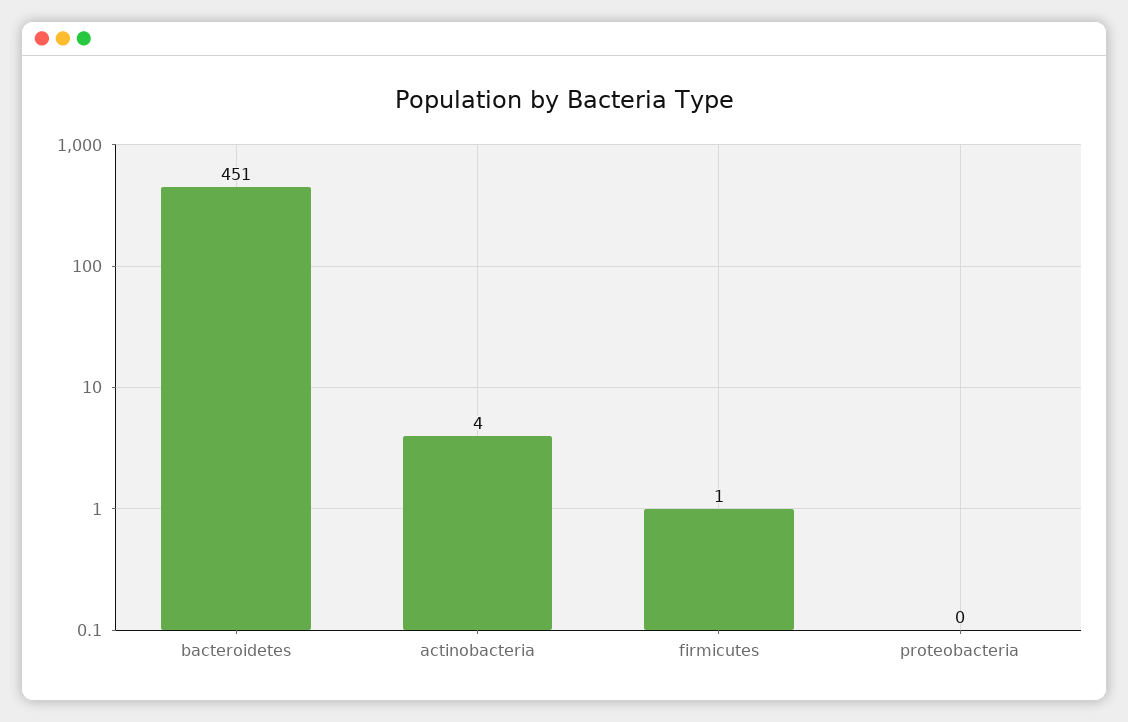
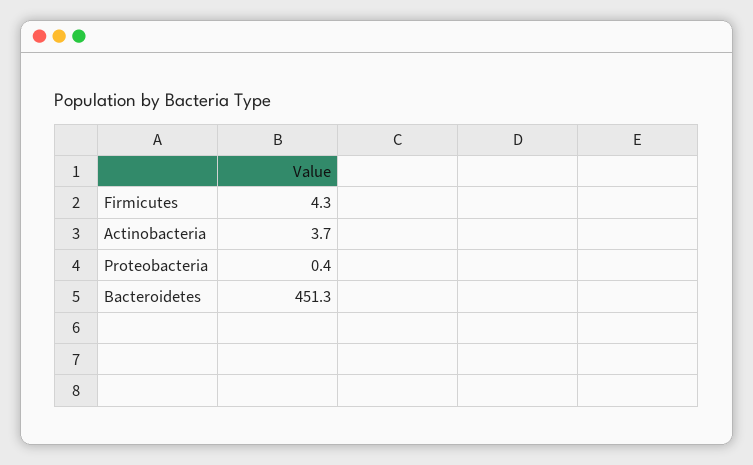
  {
    "bacteroidetes": 451.3,
    "actinobacteria": 3.7,
-   "firmicutes": 1,
+   "firmicutes": 4.3,
    "proteobacteria": 0.4
  }

